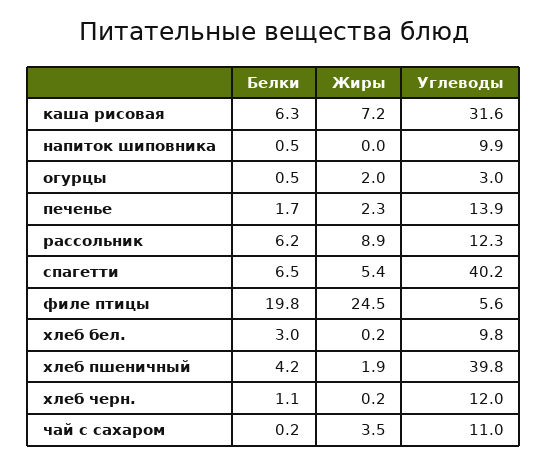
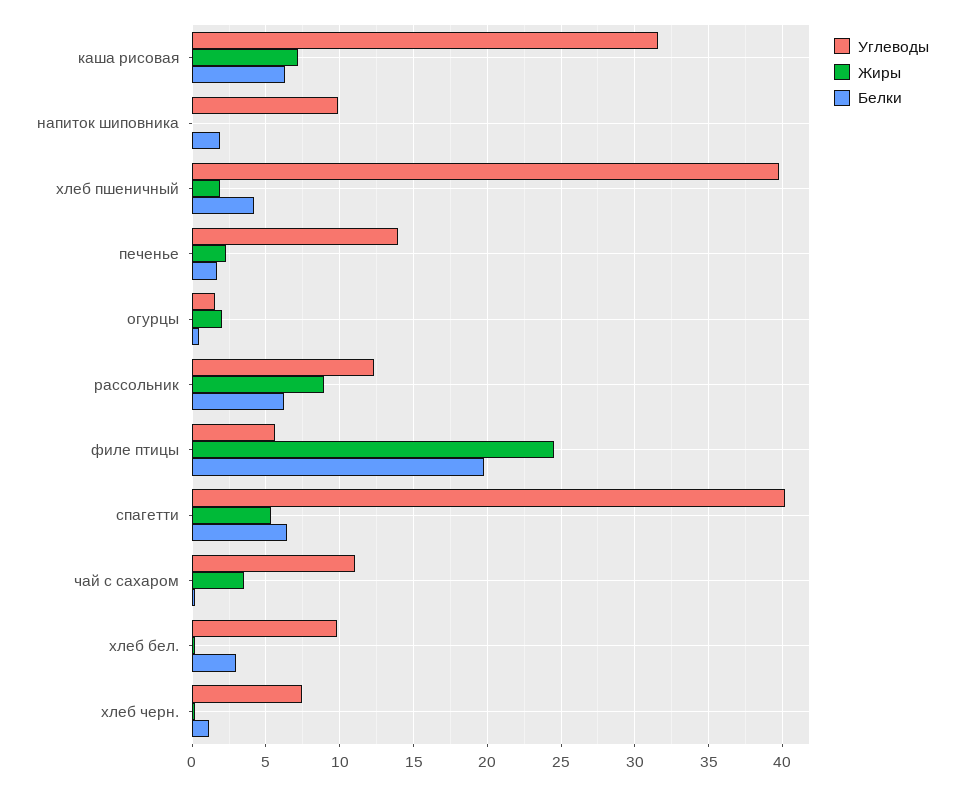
  {
    "Белки": {
      "каша рисовая": 6.3,
-     "напиток шиповника": 0.5,
+     "напиток шиповника": 2,
      "огурцы": 0.5,
      "печенье": 1.7,
      "рассольник": 6.2,
      "спагетти": 6.5,
      "филе птицы": 19.8,
      "хлеб бел.": 3,
      "хлеб пшеничный": 4.2,
      "хлеб черн.": 1.1,
      "чай с сахаром": 0.2
    },
    "Жиры": {
      "каша рисовая": 7.2,
      "напиток шиповника": 0,
      "огурцы": 2,
      "печенье": 2.3,
      "рассольник": 8.9,
      "спагетти": 5.4,
      "филе птицы": 24.5,
      "хлеб бел.": 0.2,
      "хлеб пшеничный": 1.9,
      "хлеб черн.": 0.2,
      "чай с сахаром": 3.5
    },
    "Углеводы": {
      "каша рисовая": 31.6,
      "напиток шиповника": 9.9,
-     "огурцы": 3,
+     "огурцы": 1.5,
      "печенье": 13.9,
      "рассольник": 12.3,
      "спагетти": 40.2,
      "филе птицы": 5.6,
      "хлеб бел.": 9.8,
      "хлеб пшеничный": 39.8,
-     "хлеб черн.": 12,
+     "хлеб черн.": 7.5,
      "чай с сахаром": 11
    }
  }

